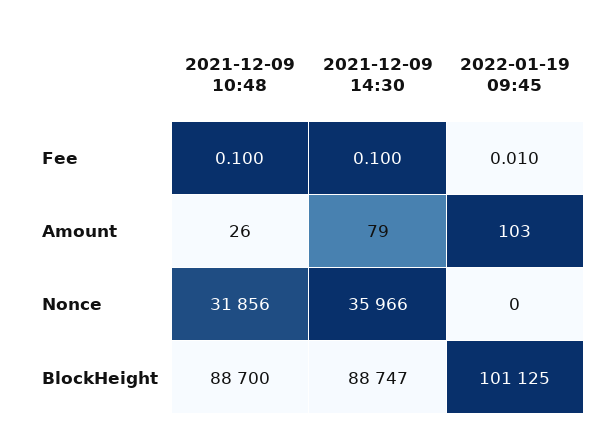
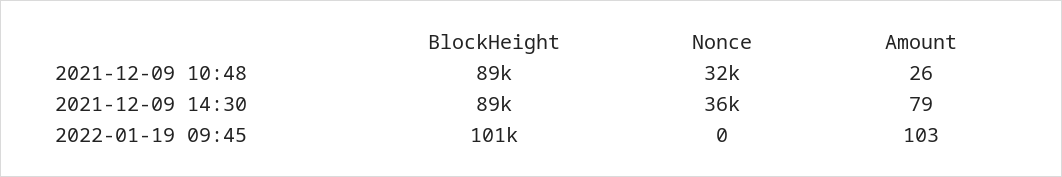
  {
    "2021-12-09 10:48": {
-     "Fee": 0.1,
      "Amount": 26,
      "Nonce": 31856,
      "BlockHeight": 88700
    },
    "2021-12-09 14:30": {
-     "Fee": 0.1,
      "Amount": 79,
      "Nonce": 35966,
      "BlockHeight": 88747
    },
    "2022-01-19 09:45": {
-     "Fee": 0.01,
      "Amount": 103,
      "Nonce": 0,
      "BlockHeight": 101125
    }
  }

